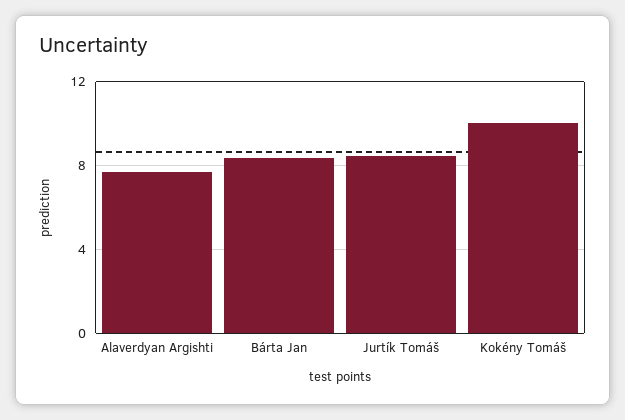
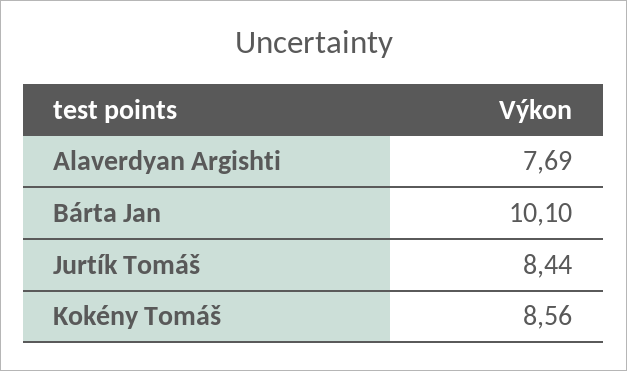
  {
    "Alaverdyan Argishti": 7.69,
-   "Bárta Jan": 8.5,
+   "Bárta Jan": 10.1,
    "Jurtík Tomáš": 8.44,
-   "Kokény Tomáš": 10
+   "Kokény Tomáš": 8.56
  }

